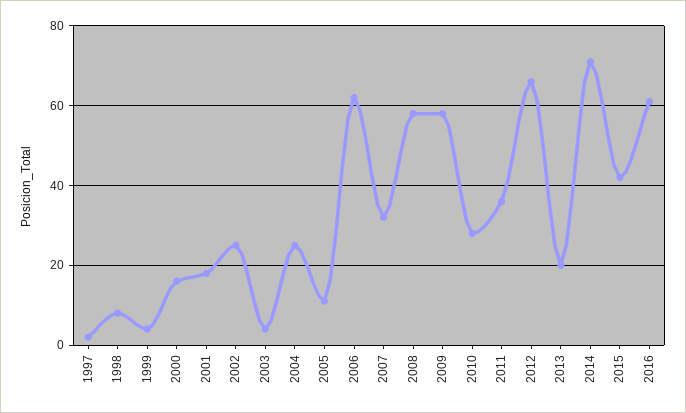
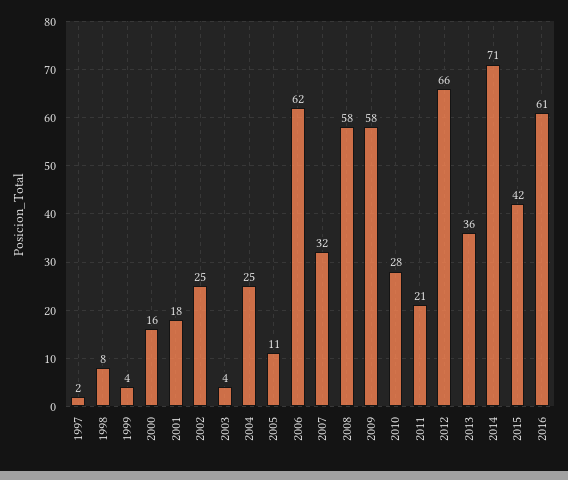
  {
    "1997": 2,
    "1998": 8,
    "1999": 4,
    "2000": 16,
    "2001": 18,
    "2002": 25,
    "2003": 4,
    "2004": 25,
    "2005": 11,
    "2006": 62,
    "2007": 32,
    "2008": 58,
    "2009": 58,
    "2010": 28,
-   "2011": 35,
+   "2011": 21,
    "2012": 66,
-   "2013": 20,
+   "2013": 36,
    "2014": 71,
    "2015": 42,
    "2016": 61
  }

